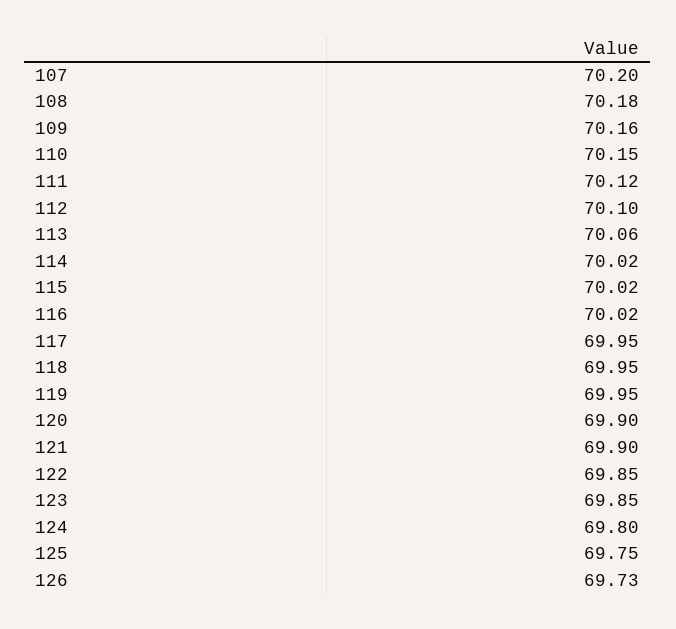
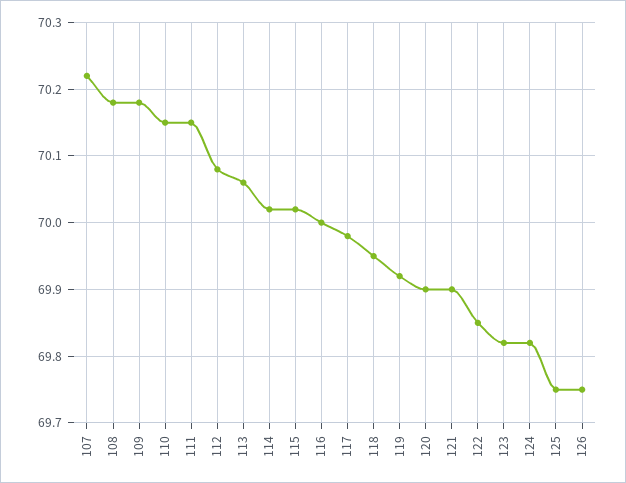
  {
-   "107": 70.2,
+   "107": 70.22,
    "108": 70.18,
-   "109": 70.16,
+   "109": 70.18,
    "110": 70.15,
-   "111": 70.12,
+   "111": 70.15,
-   "112": 70.1,
+   "112": 70.08,
    "113": 70.06,
    "114": 70.02,
    "115": 70.02,
-   "116": 70.02,
+   "116": 70,
-   "117": 69.95,
+   "117": 69.98,
    "118": 69.95,
-   "119": 69.95,
+   "119": 69.92,
    "120": 69.9,
    "121": 69.9,
    "122": 69.85,
-   "123": 69.85,
+   "123": 69.82,
-   "124": 69.8,
+   "124": 69.82,
    "125": 69.75,
-   "126": 69.73
+   "126": 69.75
  }

